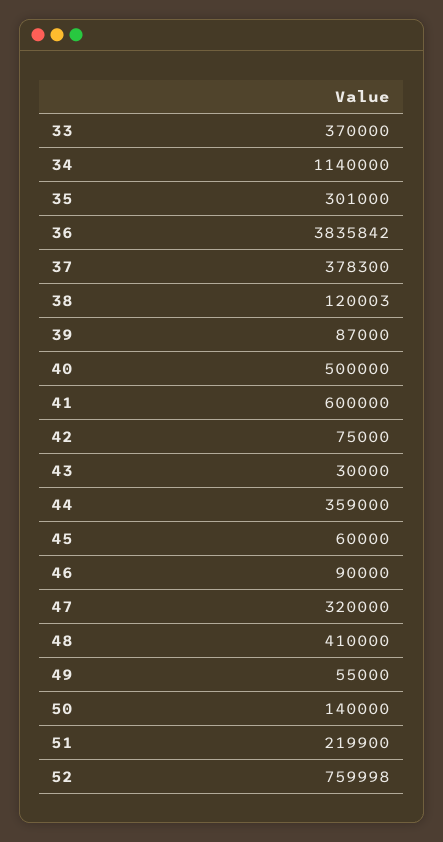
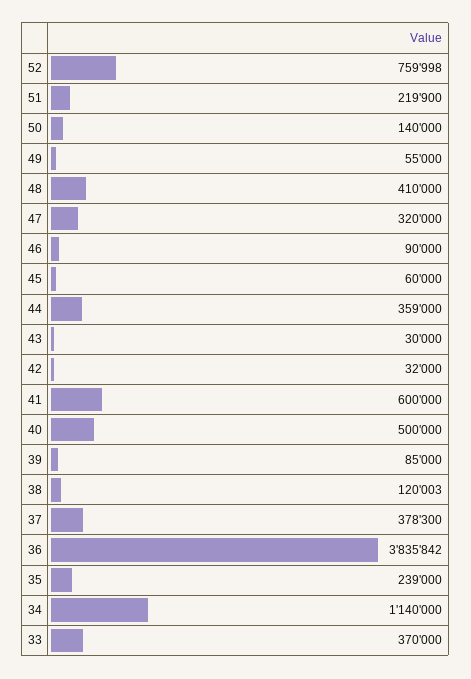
  {
    "33": 370000,
    "34": 1140000,
-   "35": 301000,
+   "35": 239000,
    "36": 3835842,
    "37": 378300,
    "38": 120003,
-   "39": 87000,
+   "39": 85000,
    "40": 500000,
    "41": 600000,
-   "42": 75000,
+   "42": 32000,
    "43": 30000,
    "44": 359000,
    "45": 60000,
    "46": 90000,
    "47": 320000,
    "48": 410000,
    "49": 55000,
    "50": 140000,
    "51": 219900,
    "52": 759998
  }

